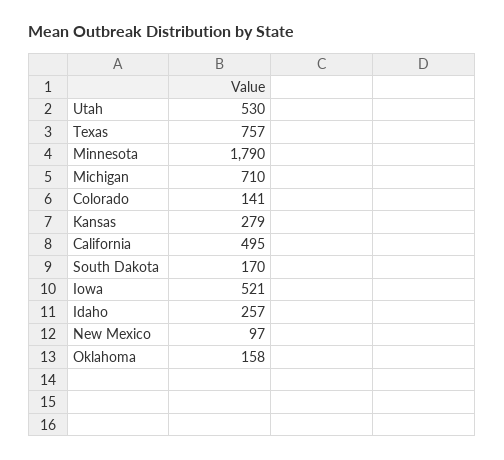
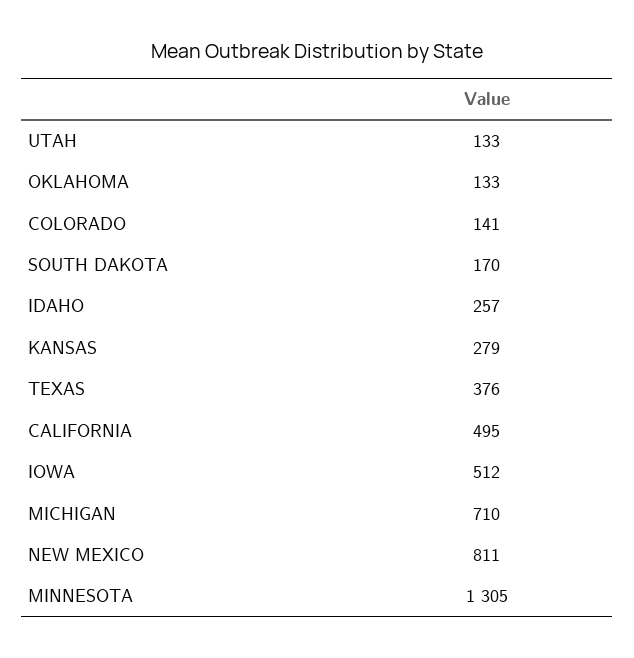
  {
-   "Utah": 530,
+   "Utah": 133,
-   "Texas": 757,
+   "Texas": 376,
-   "Minnesota": 1790,
+   "Minnesota": 1305,
    "Michigan": 710,
    "Colorado": 141,
    "Kansas": 279,
    "California": 495,
    "South Dakota": 170,
-   "Iowa": 521,
+   "Iowa": 512,
    "Idaho": 257,
-   "New Mexico": 97,
+   "New Mexico": 811,
-   "Oklahoma": 158
+   "Oklahoma": 133
  }

